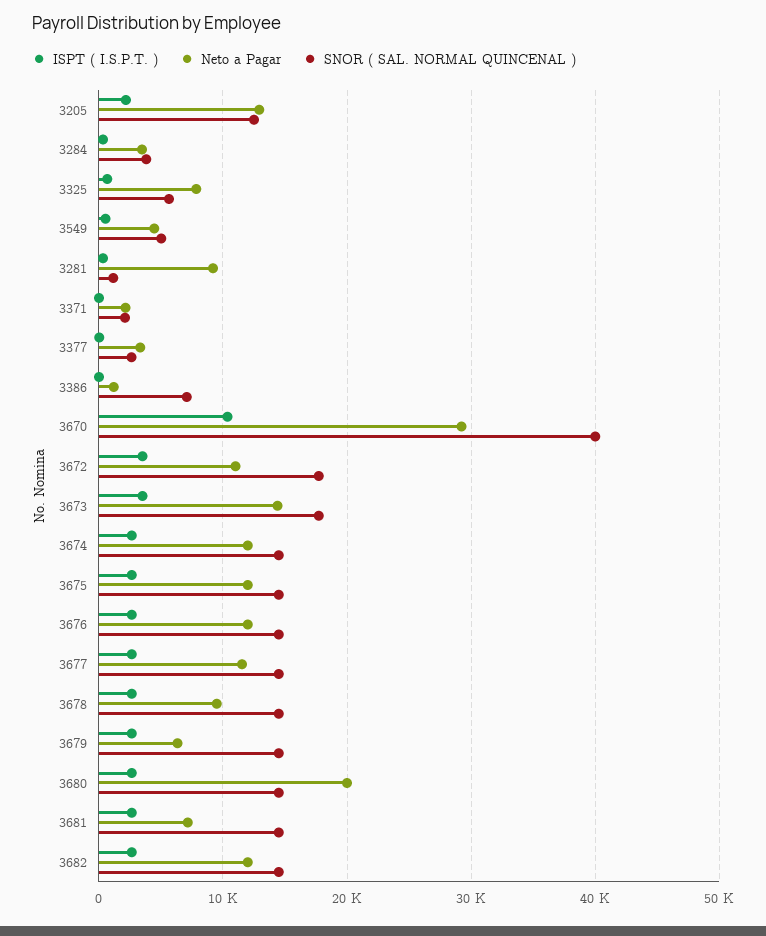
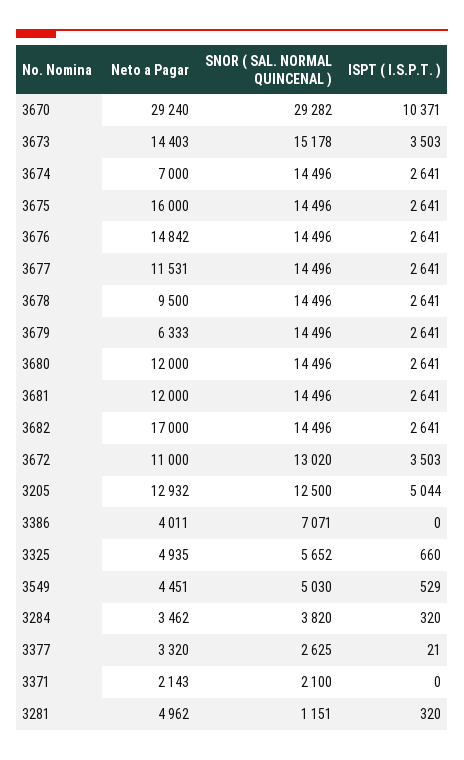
  {
    "ISPT ( I.S.P.T. )": {
-     "3205": 2000,
+     "3205": 5044,
      "3284": 320,
      "3325": 660,
      "3549": 529,
      "3281": 320,
      "3371": 0,
      "3377": 21,
      "3386": 0,
      "3670": 10371,
      "3672": 3503,
      "3673": 3503,
      "3674": 2641,
      "3675": 2641,
      "3676": 2641,
      "3677": 2641,
      "3678": 2641,
      "3679": 2641,
      "3680": 2641,
      "3681": 2641,
      "3682": 2641
    },
    "Neto a Pagar": {
      "3205": 12932,
      "3284": 3462,
-     "3325": 8000,
+     "3325": 4935,
      "3549": 4451,
-     "3281": 9000,
+     "3281": 4962,
      "3371": 2143,
      "3377": 3320,
-     "3386": 1000,
+     "3386": 4011,
      "3670": 29240,
      "3672": 11000,
      "3673": 14403,
-     "3674": 12000,
+     "3674": 7000,
-     "3675": 12000,
+     "3675": 16000,
-     "3676": 12000,
+     "3676": 14842,
      "3677": 11531,
      "3678": 9500,
      "3679": 6333,
-     "3680": 20000,
+     "3680": 12000,
-     "3681": 7000,
+     "3681": 12000,
-     "3682": 12000
+     "3682": 17000
    },
    "SNOR ( SAL. NORMAL QUINCENAL )": {
      "3205": 12500,
      "3284": 3820,
      "3325": 5652,
      "3549": 5030,
      "3281": 1151,
      "3371": 2100,
      "3377": 2625,
      "3386": 7071,
-     "3670": 40000,
+     "3670": 29282,
-     "3672": 18000,
+     "3672": 13020,
-     "3673": 18000,
+     "3673": 15178,
      "3674": 14496,
      "3675": 14496,
      "3676": 14496,
      "3677": 14496,
      "3678": 14496,
      "3679": 14496,
      "3680": 14496,
      "3681": 14496,
      "3682": 14496
    }
  }

